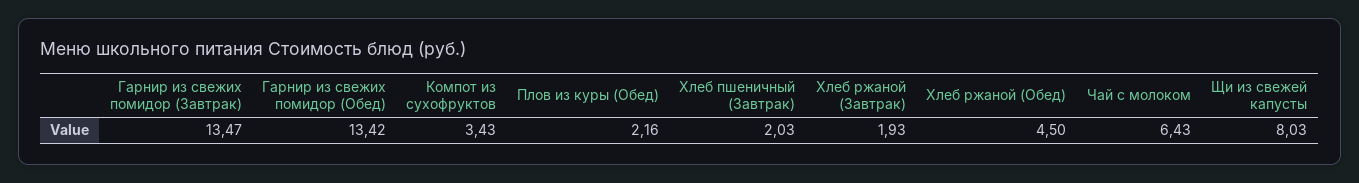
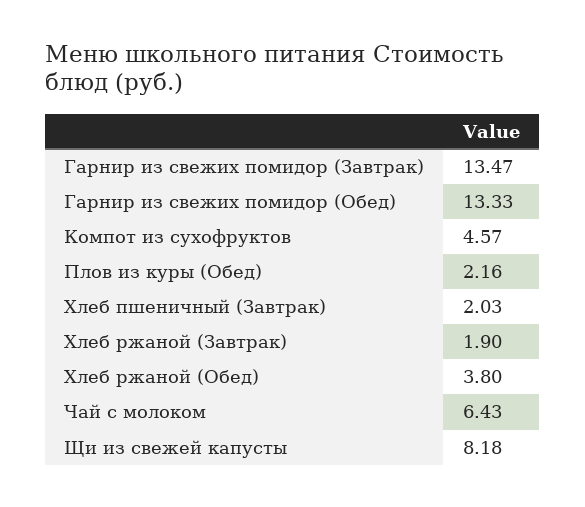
  {
    "Гарнир из свежих помидор (Завтрак)": 13.47,
-   "Гарнир из свежих помидор (Обед)": 13.42,
+   "Гарнир из свежих помидор (Обед)": 13.33,
-   "Компот из сухофруктов": 3.43,
+   "Компот из сухофруктов": 4.57,
    "Плов из куры (Обед)": 2.16,
    "Хлеб пшеничный (Завтрак)": 2.03,
-   "Хлеб ржаной (Завтрак)": 1.93,
+   "Хлеб ржаной (Завтрак)": 1.9,
-   "Хлеб ржаной (Обед)": 4.5,
+   "Хлеб ржаной (Обед)": 3.8,
    "Чай с молоком": 6.43,
-   "Щи из свежей капусты": 8.03
+   "Щи из свежей капусты": 8.18
  }

